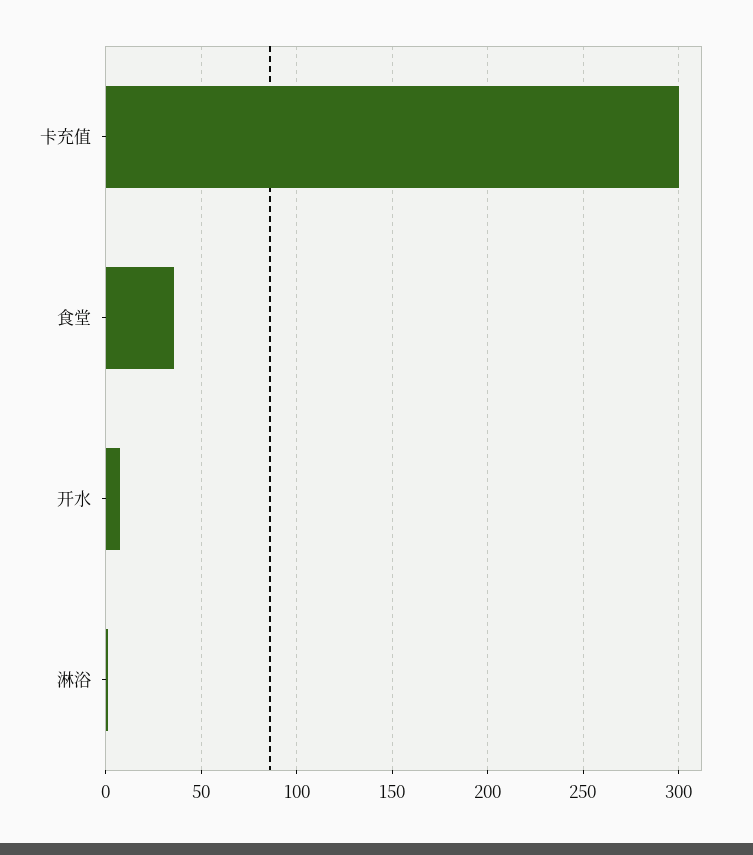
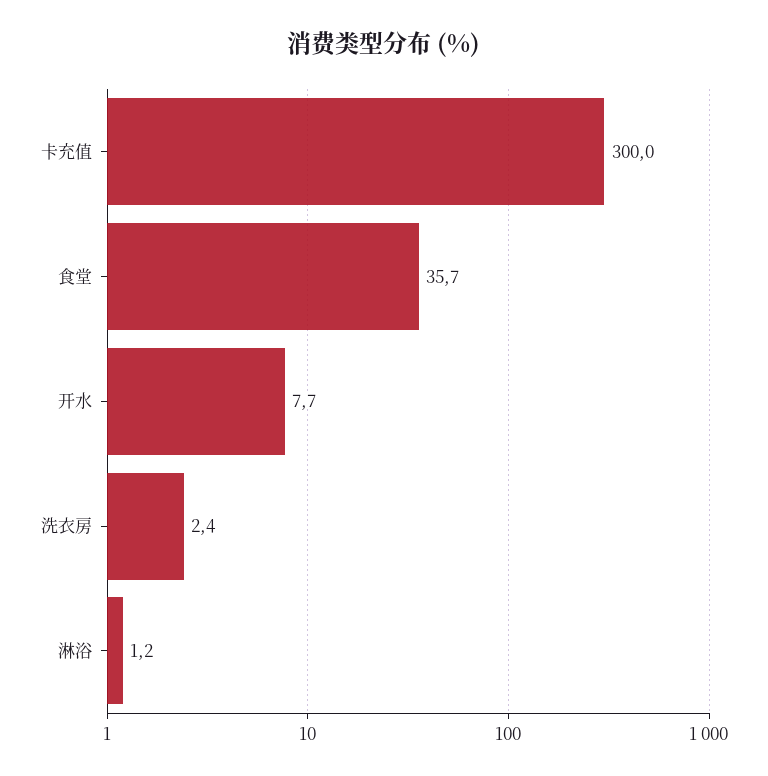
  {
    "卡充值": 300,
    "食堂": 35.7,
    "开水": 7.7,
-   "淋浴": 1.2
+   "淋浴": 1.2,
+   "洗衣房": 2.4
  }

